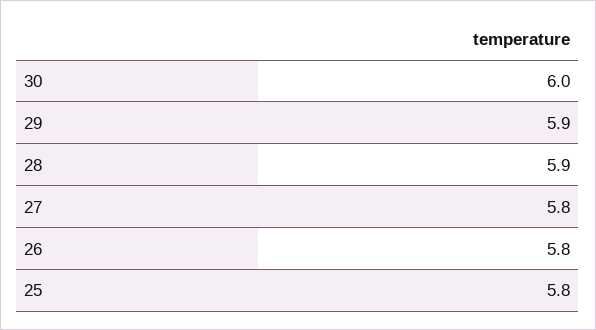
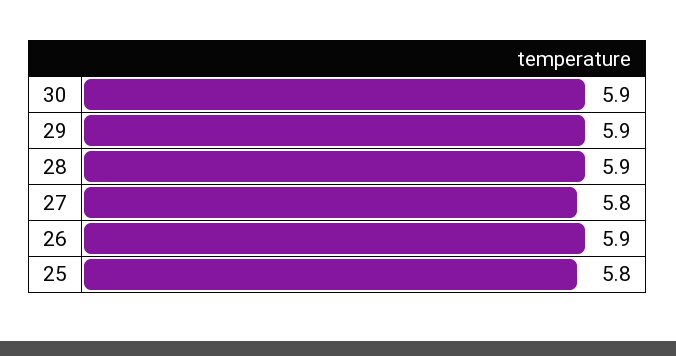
  {
-   "30": 6,
+   "30": 5.9,
    "29": 5.9,
    "28": 5.9,
    "27": 5.8,
-   "26": 5.8,
+   "26": 5.9,
    "25": 5.8
  }

